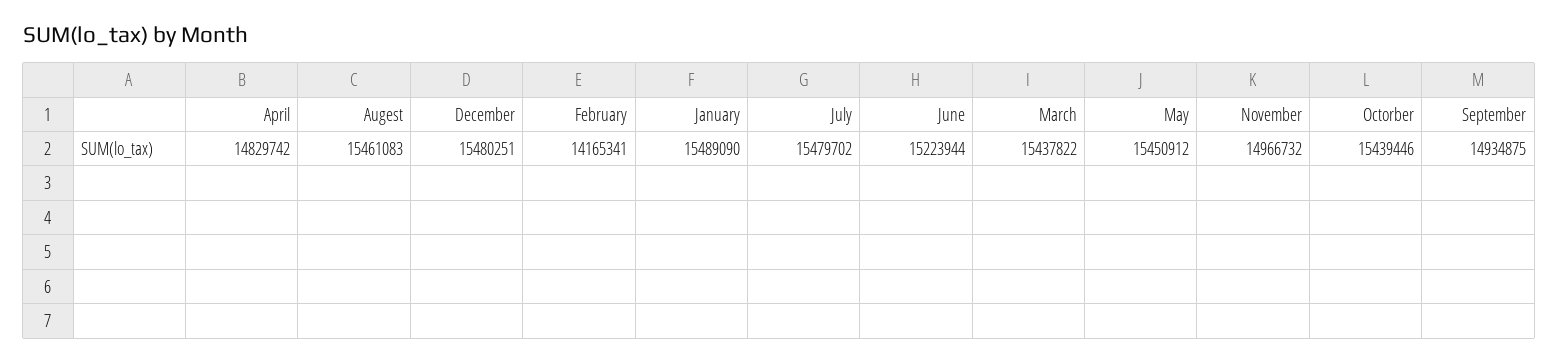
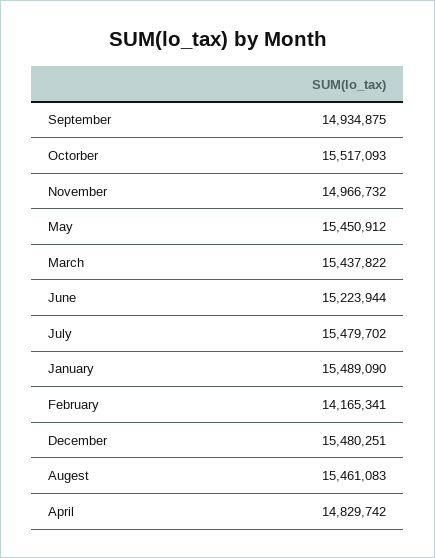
  {
    "April": 14829742,
    "Augest": 15461083,
    "December": 15480251,
    "February": 14165341,
    "January": 15489090,
    "July": 15479702,
    "June": 15223944,
    "March": 15437822,
    "May": 15450912,
    "November": 14966732,
-   "Octorber": 15439446,
+   "Octorber": 15517093,
    "September": 14934875
  }

